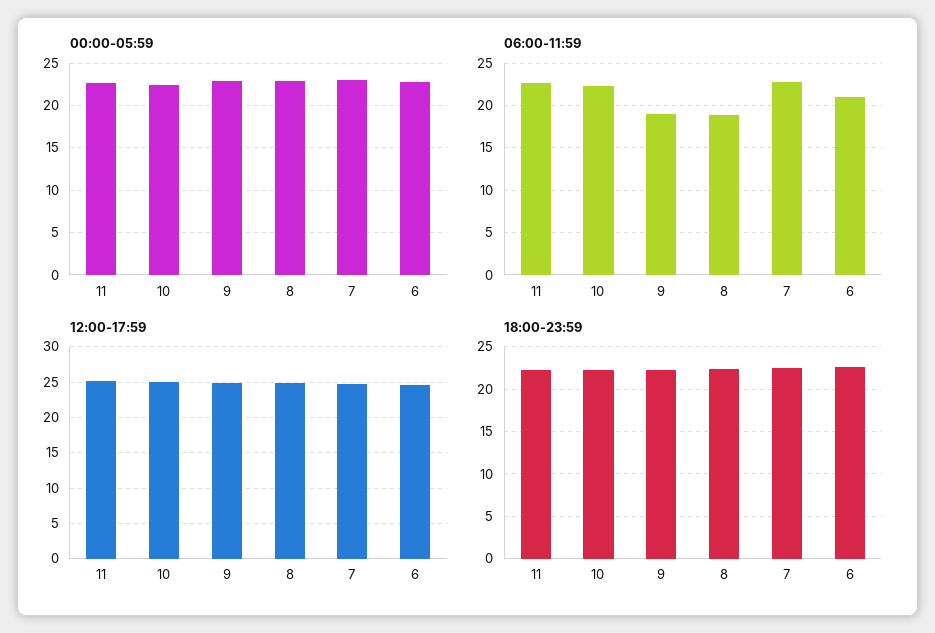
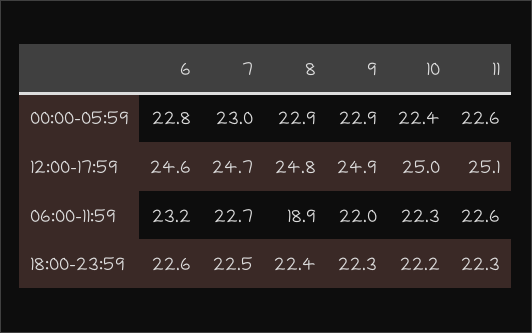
  {
    "00:00-05:59": {
      "11": 22.6,
      "10": 22.4,
      "9": 22.9,
      "8": 22.9,
      "7": 23,
      "6": 22.8
    },
    "06:00-11:59": {
      "11": 22.6,
      "10": 22.3,
-     "9": 19,
+     "9": 22,
      "8": 18.9,
      "7": 22.7,
-     "6": 21
+     "6": 23.2
    },
    "12:00-17:59": {
      "11": 25.1,
      "10": 25,
      "9": 24.9,
      "8": 24.8,
      "7": 24.7,
      "6": 24.6
    },
    "18:00-23:59": {
      "11": 22.3,
      "10": 22.2,
      "9": 22.3,
      "8": 22.4,
      "7": 22.5,
      "6": 22.6
    }
  }

